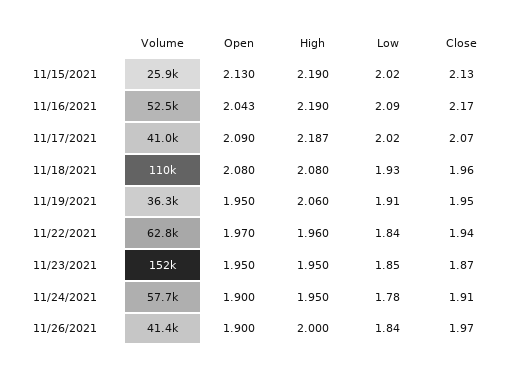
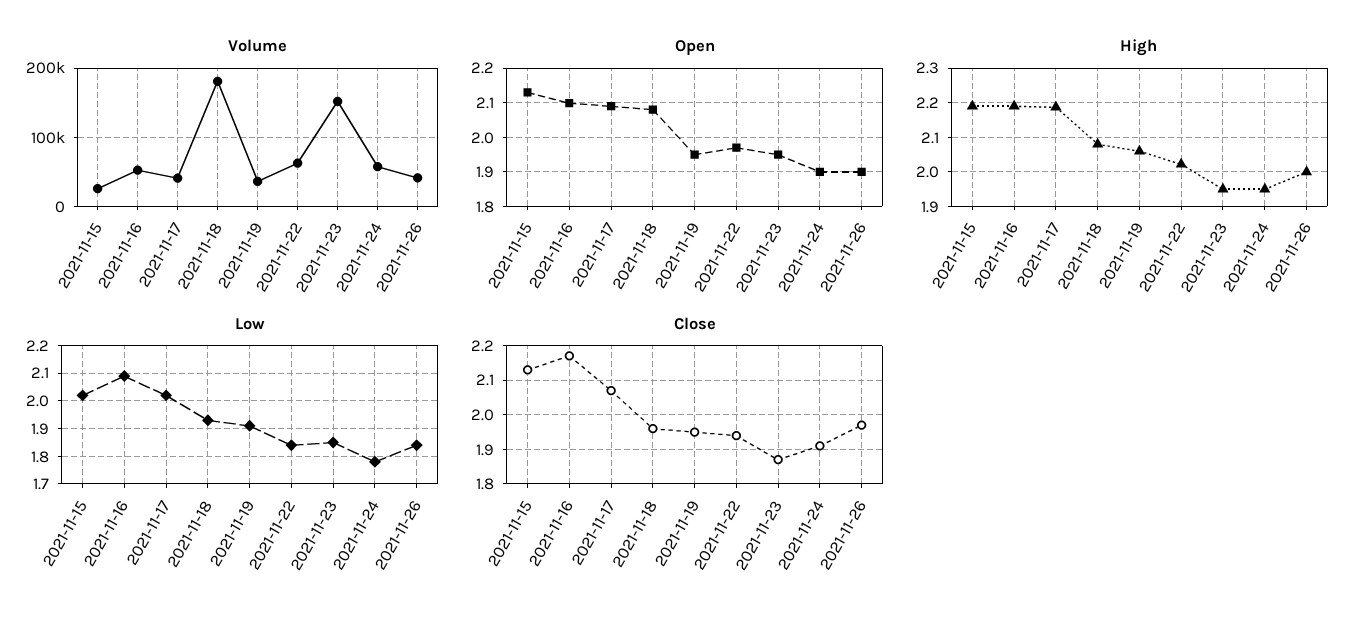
  {
    "Volume": {
      "11/15/2021": 25900,
      "11/16/2021": 52500,
      "11/17/2021": 41000,
-     "11/18/2021": 110000,
+     "11/18/2021": 180000,
      "11/19/2021": 36300,
      "11/22/2021": 62800,
      "11/23/2021": 152000,
      "11/24/2021": 57700,
      "11/26/2021": 41400
    },
    "Open": {
      "11/15/2021": 2.13,
-     "11/16/2021": 2.043,
+     "11/16/2021": 2.1,
      "11/17/2021": 2.09,
      "11/18/2021": 2.08,
      "11/19/2021": 1.95,
      "11/22/2021": 1.97,
      "11/23/2021": 1.95,
      "11/24/2021": 1.9,
      "11/26/2021": 1.9
    },
    "High": {
      "11/15/2021": 2.19,
      "11/16/2021": 2.19,
      "11/17/2021": 2.187,
      "11/18/2021": 2.08,
      "11/19/2021": 2.06,
-     "11/22/2021": 1.96,
+     "11/22/2021": 2.02,
      "11/23/2021": 1.95,
      "11/24/2021": 1.95,
      "11/26/2021": 2
    },
    "Low": {
      "11/15/2021": 2.02,
      "11/16/2021": 2.09,
      "11/17/2021": 2.02,
      "11/18/2021": 1.93,
      "11/19/2021": 1.91,
      "11/22/2021": 1.84,
      "11/23/2021": 1.85,
      "11/24/2021": 1.78,
      "11/26/2021": 1.84
    },
    "Close": {
      "11/15/2021": 2.13,
      "11/16/2021": 2.17,
      "11/17/2021": 2.07,
      "11/18/2021": 1.96,
      "11/19/2021": 1.95,
      "11/22/2021": 1.94,
      "11/23/2021": 1.87,
      "11/24/2021": 1.91,
      "11/26/2021": 1.97
    }
  }

